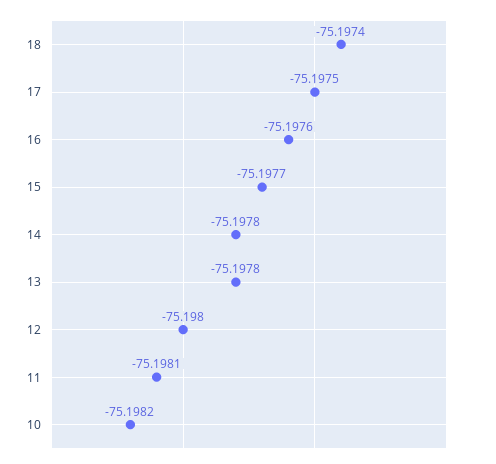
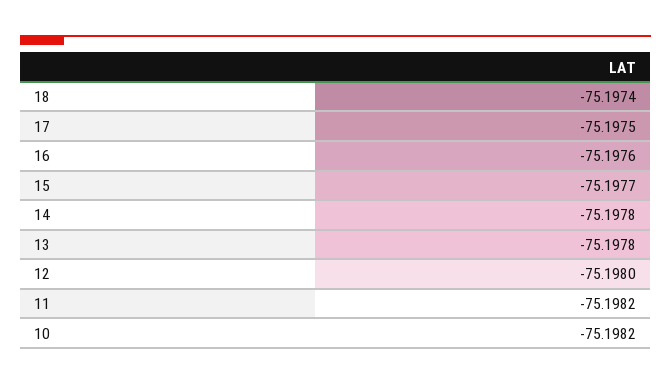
  {
    "18": -75.1974,
    "17": -75.1975,
    "16": -75.1976,
    "15": -75.1977,
    "14": -75.1978,
    "13": -75.1978,
    "12": -75.198,
-   "11": -75.1981,
+   "11": -75.1982,
    "10": -75.1982
  }

